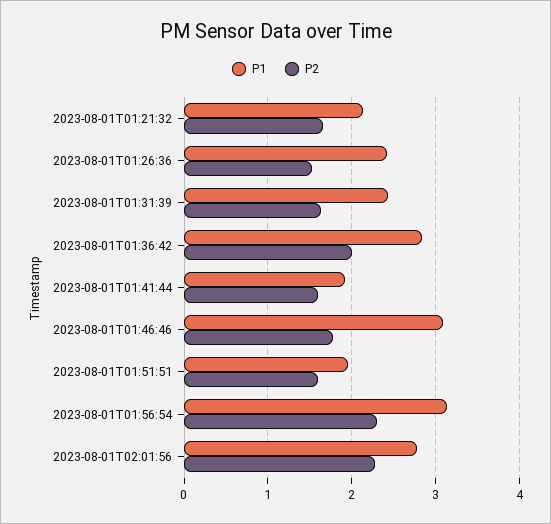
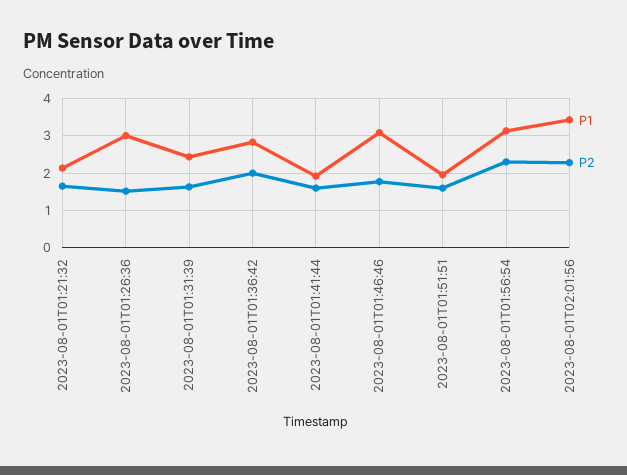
  {
    "P1": {
      "2023-08-01T01:21:32": 2.1,
-     "2023-08-01T01:26:36": 2.4,
+     "2023-08-01T01:26:36": 3,
      "2023-08-01T01:31:39": 2.4,
      "2023-08-01T01:36:42": 2.8,
      "2023-08-01T01:41:44": 1.9,
      "2023-08-01T01:46:46": 3.1,
      "2023-08-01T01:51:51": 2,
      "2023-08-01T01:56:54": 3.1,
-     "2023-08-01T02:01:56": 2.8
+     "2023-08-01T02:01:56": 3.4
    },
    "P2": {
      "2023-08-01T01:21:32": 1.7,
      "2023-08-01T01:26:36": 1.5,
      "2023-08-01T01:31:39": 1.6,
      "2023-08-01T01:36:42": 2,
      "2023-08-01T01:41:44": 1.6,
      "2023-08-01T01:46:46": 1.8,
      "2023-08-01T01:51:51": 1.6,
      "2023-08-01T01:56:54": 2.3,
      "2023-08-01T02:01:56": 2.3
    }
  }

